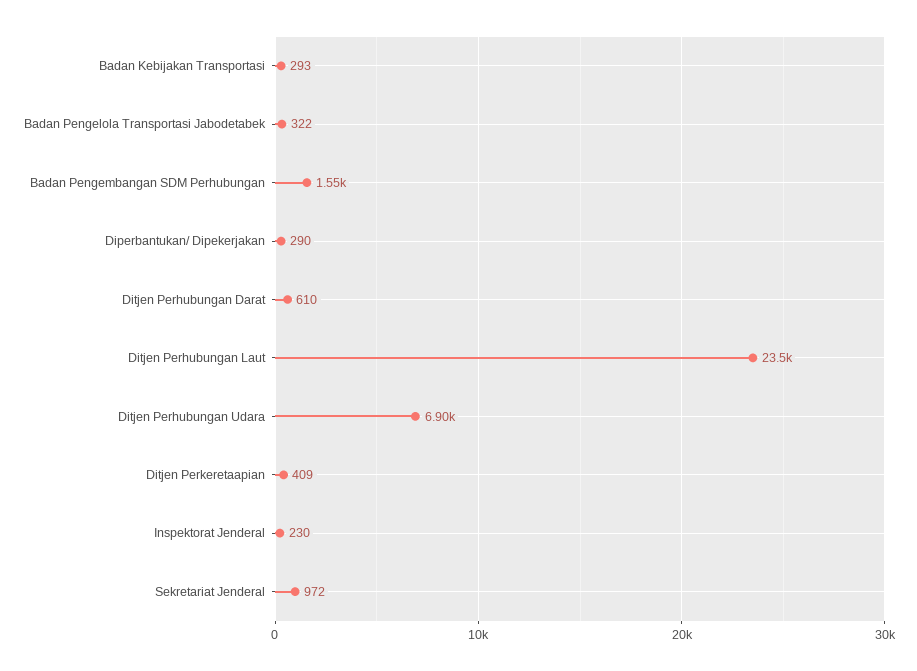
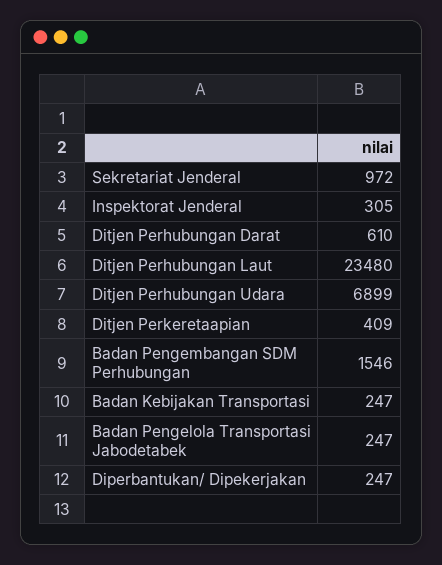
  {
-   "Badan Kebijakan Transportasi": 293,
+   "Badan Kebijakan Transportasi": 247,
-   "Badan Pengelola Transportasi Jabodetabek": 322,
+   "Badan Pengelola Transportasi Jabodetabek": 247,
    "Badan Pengembangan SDM Perhubungan": 1546,
-   "Diperbantukan/ Dipekerjakan": 290,
+   "Diperbantukan/ Dipekerjakan": 247,
    "Ditjen Perhubungan Darat": 610,
    "Ditjen Perhubungan Laut": 23480,
    "Ditjen Perhubungan Udara": 6899,
    "Ditjen Perkeretaapian": 409,
-   "Inspektorat Jenderal": 230,
+   "Inspektorat Jenderal": 305,
    "Sekretariat Jenderal": 972
  }

